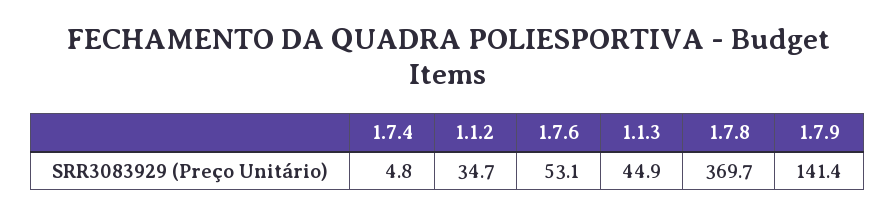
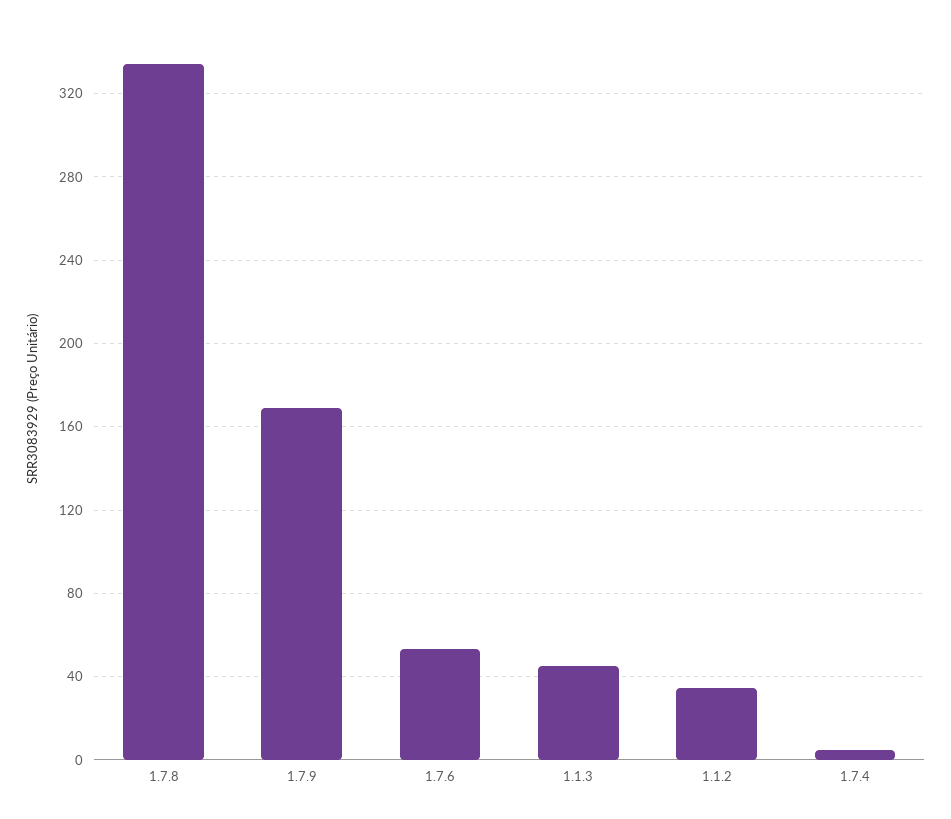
  {
    "1.7.4": 4.8,
    "1.1.2": 34.7,
    "1.7.6": 53.1,
    "1.1.3": 44.9,
-   "1.7.8": 369.7,
+   "1.7.8": 335,
-   "1.7.9": 141.4
+   "1.7.9": 170
  }

